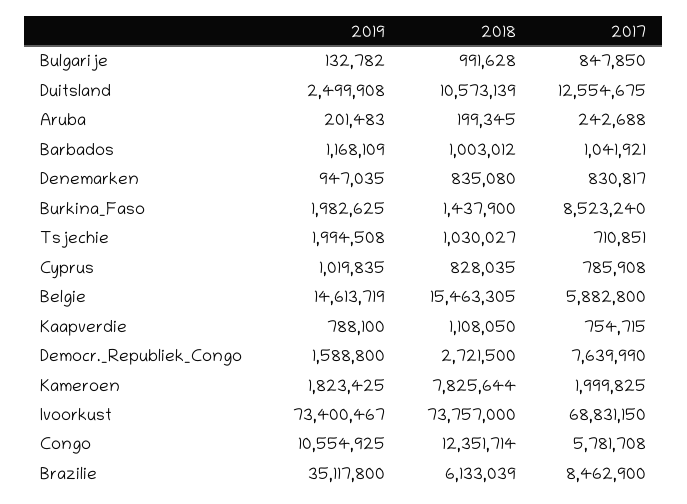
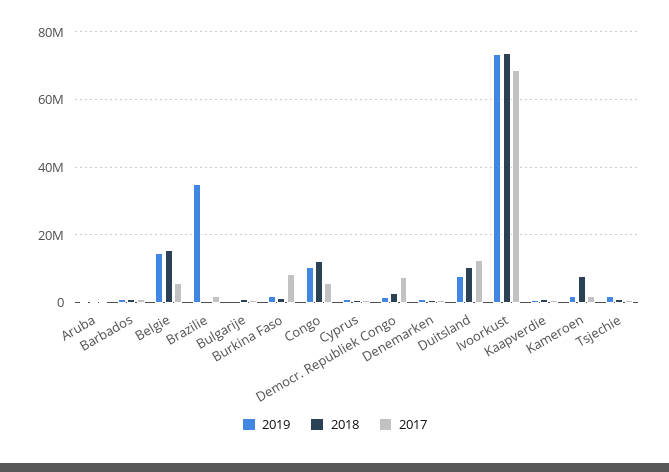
  {
    "2019": {
      "Bulgarije": 132782,
-     "Duitsland": 2499908,
+     "Duitsland": 8000000,
      "Aruba": 201483,
      "Barbados": 1168109,
      "Denemarken": 947035,
      "Burkina_Faso": 1982625,
      "Tsjechie": 1994508,
      "Cyprus": 1019835,
      "Belgie": 14613719,
      "Kaapverdie": 788100,
      "Democr._Republiek_Congo": 1588800,
      "Kameroen": 1823425,
      "Ivoorkust": 73400467,
      "Congo": 10554925,
      "Brazilie": 35117800
    },
    "2018": {
      "Bulgarije": 991628,
      "Duitsland": 10573139,
      "Aruba": 199345,
      "Barbados": 1003012,
      "Denemarken": 835080,
      "Burkina_Faso": 1437900,
      "Tsjechie": 1030027,
      "Cyprus": 828035,
      "Belgie": 15463305,
      "Kaapverdie": 1108050,
      "Democr._Republiek_Congo": 2721500,
      "Kameroen": 7825644,
      "Ivoorkust": 73757000,
      "Congo": 12351714,
-     "Brazilie": 6133039
+     "Brazilie": 0
    },
    "2017": {
      "Bulgarije": 847850,
      "Duitsland": 12554675,
      "Aruba": 242688,
      "Barbados": 1041921,
      "Denemarken": 830817,
      "Burkina_Faso": 8523240,
      "Tsjechie": 710851,
      "Cyprus": 785908,
      "Belgie": 5882800,
      "Kaapverdie": 754715,
      "Democr._Republiek_Congo": 7639990,
      "Kameroen": 1999825,
      "Ivoorkust": 68831150,
      "Congo": 5781708,
-     "Brazilie": 8462900
+     "Brazilie": 2000000
    }
  }

